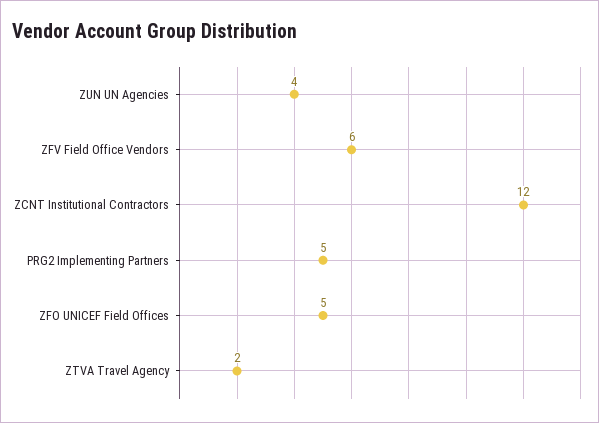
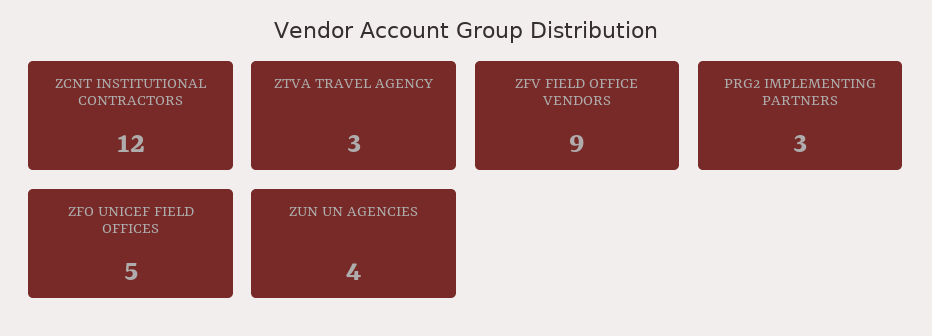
  {
    "ZUN UN Agencies": 4,
-   "ZFV Field Office Vendors": 6,
+   "ZFV Field Office Vendors": 9,
    "ZCNT Institutional Contractors": 12,
-   "PRG2 Implementing Partners": 5,
+   "PRG2 Implementing Partners": 3,
    "ZFO UNICEF Field Offices": 5,
-   "ZTVA Travel Agency": 2
+   "ZTVA Travel Agency": 3
  }

